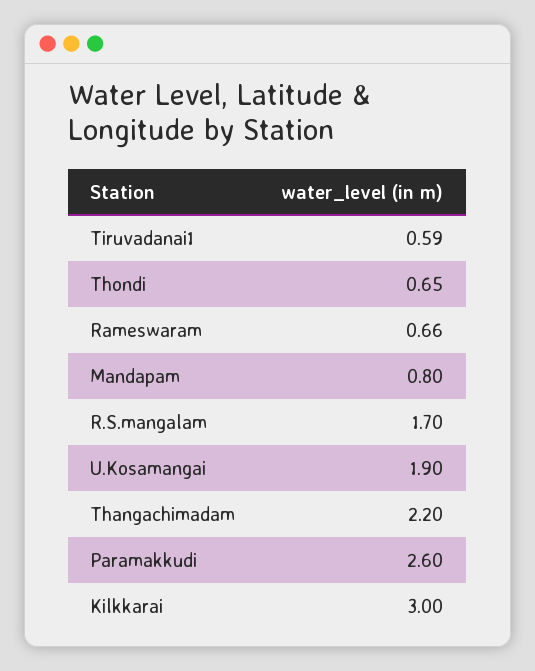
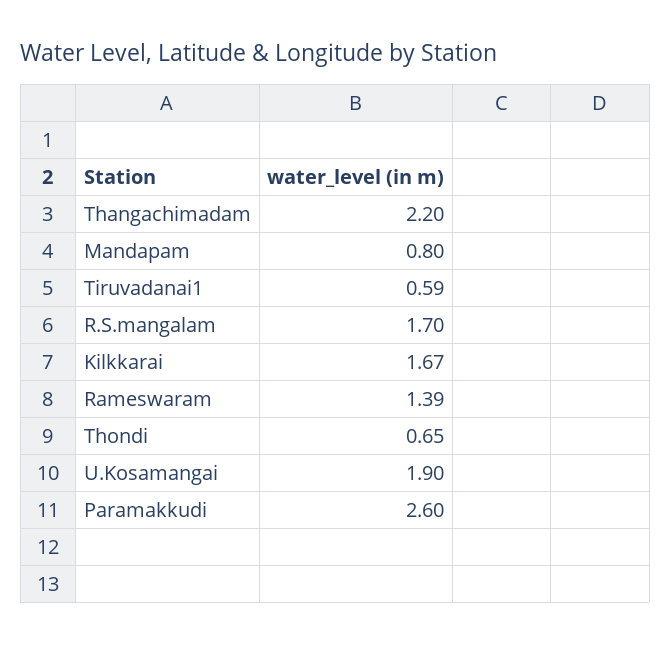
  {
    "Tiruvadanai1": 0.59,
    "Thondi": 0.65,
-   "Rameswaram": 0.66,
+   "Rameswaram": 1.39,
    "Mandapam": 0.8,
    "R.S.mangalam": 1.7,
    "U.Kosamangai": 1.9,
    "Thangachimadam": 2.2,
    "Paramakkudi": 2.6,
-   "Kilkkarai": 3
+   "Kilkkarai": 1.67
  }

